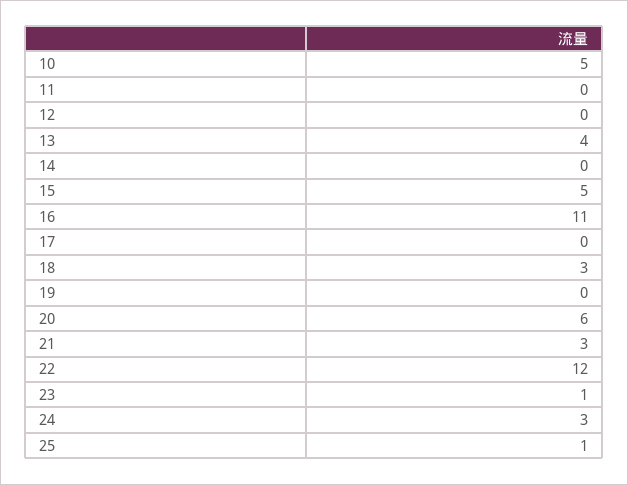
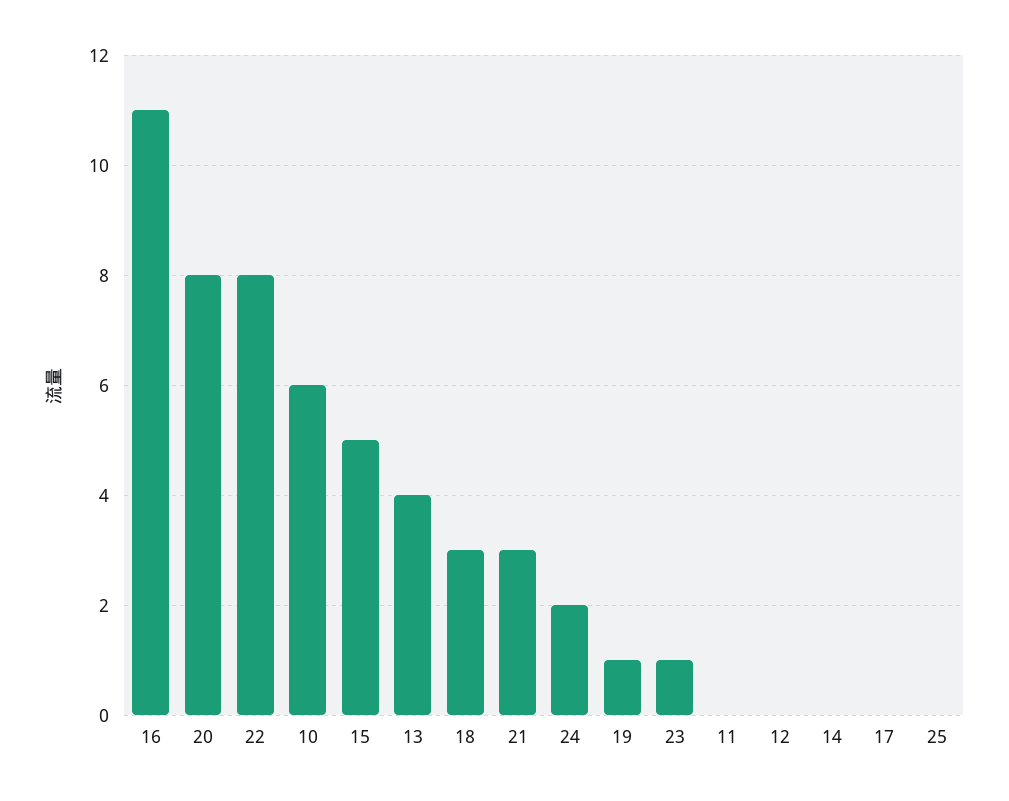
  {
-   "10": 5,
+   "10": 6,
    "11": 0,
    "12": 0,
    "13": 4,
    "14": 0,
    "15": 5,
    "16": 11,
    "17": 0,
    "18": 3,
-   "19": 0,
+   "19": 1,
-   "20": 6,
+   "20": 8,
    "21": 3,
-   "22": 12,
+   "22": 8,
    "23": 1,
-   "24": 3,
+   "24": 2,
-   "25": 1
+   "25": 0
  }

